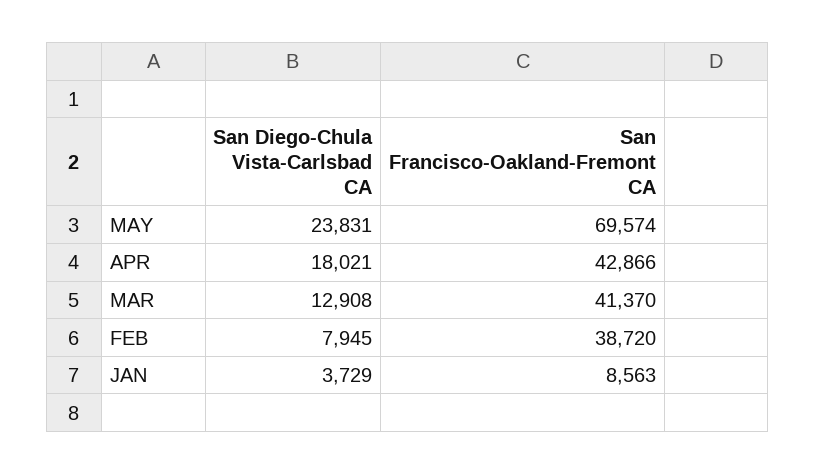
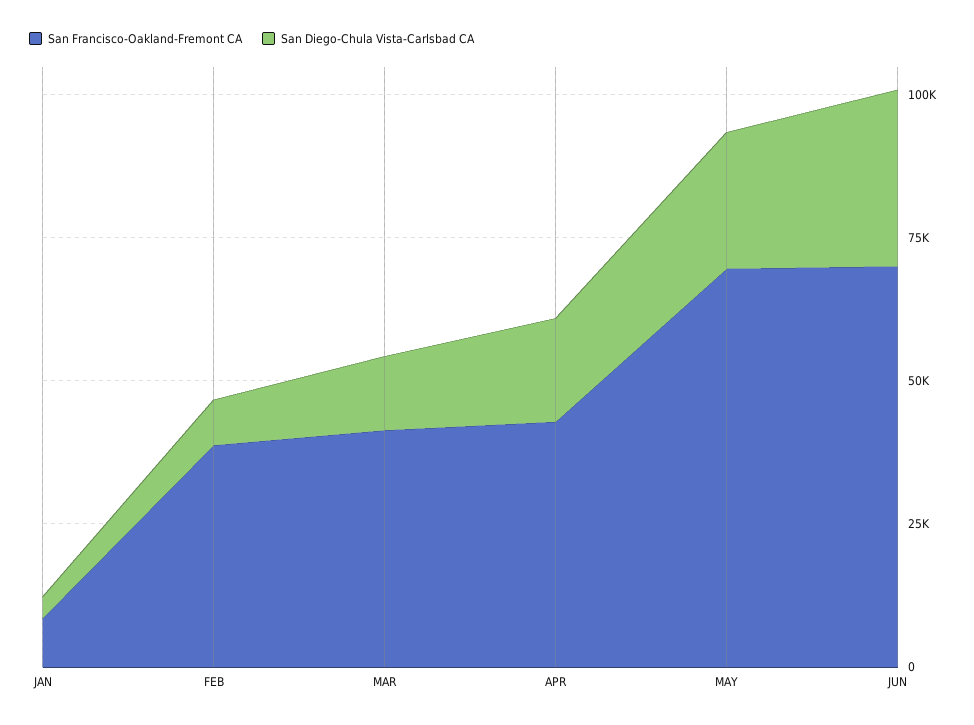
  {
    "San Diego-Chula Vista-Carlsbad CA": {
      "MAY": 23831,
      "APR": 18021,
      "MAR": 12908,
      "FEB": 7945,
-     "JAN": 3729
+     "JAN": 3729,
+     "JUN": 30000
    },
    "San Francisco-Oakland-Fremont CA": {
      "MAY": 69574,
      "APR": 42866,
      "MAR": 41370,
      "FEB": 38720,
-     "JAN": 8563
+     "JAN": 8563,
+     "JUN": 70000
    }
  }

